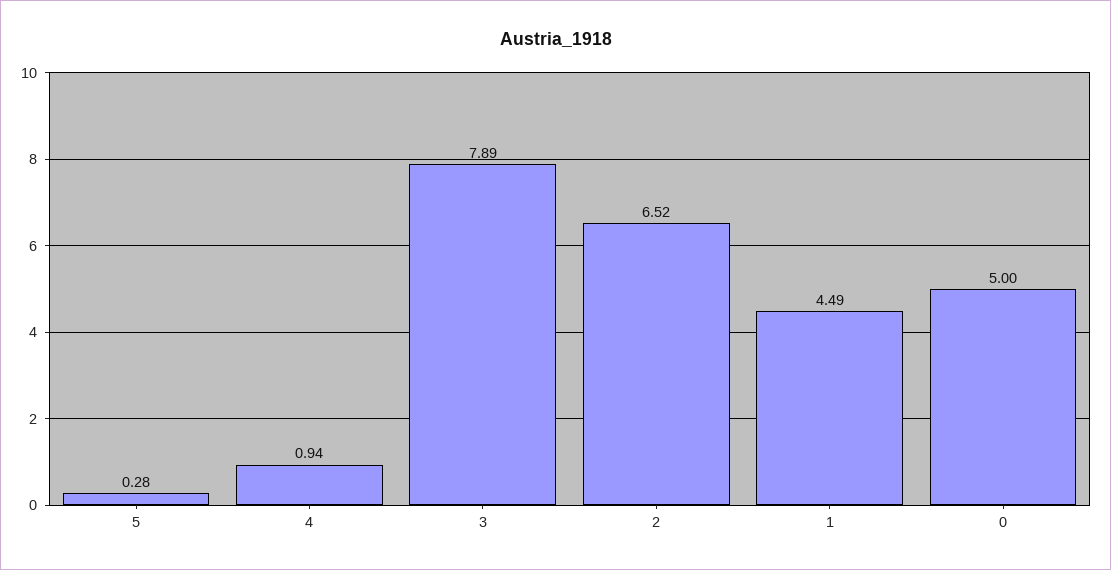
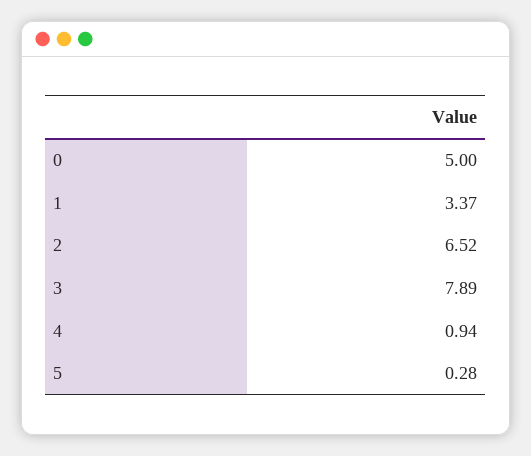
  {
    "5": 0.28,
    "4": 0.94,
    "3": 7.89,
    "2": 6.52,
-   "1": 4.49,
+   "1": 3.37,
    "0": 5
  }

